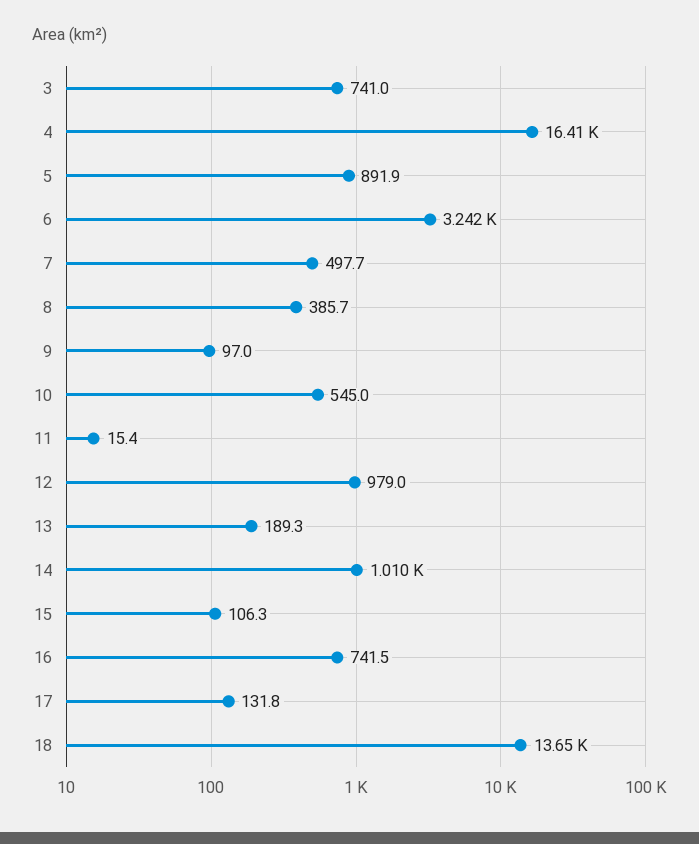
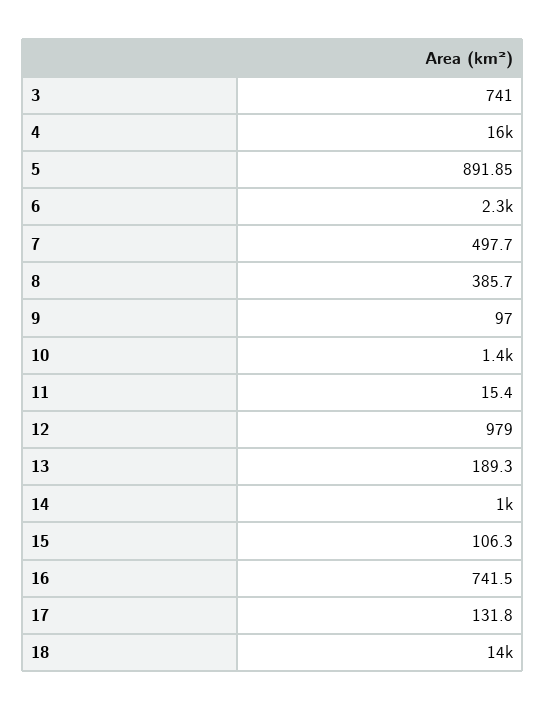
  {
    "3": 741,
    "4": 16410,
    "5": 891.85,
-   "6": 3242,
+   "6": 2300,
    "7": 497.7,
    "8": 385.7,
    "9": 97,
-   "10": 545,
+   "10": 1400,
    "11": 15.4,
    "12": 979,
    "13": 189.3,
    "14": 1010,
    "15": 106.3,
    "16": 741.5,
    "17": 131.8,
    "18": 13650
  }

